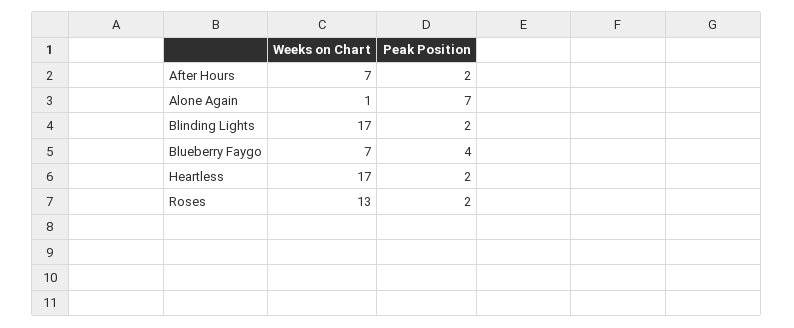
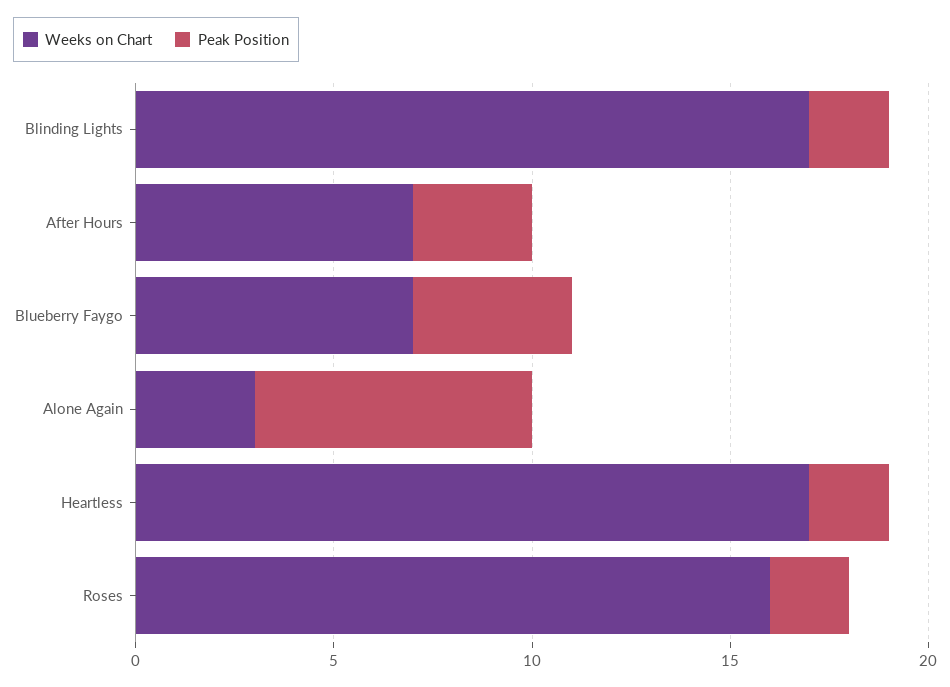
  {
    "Weeks on Chart": {
      "After Hours": 7,
-     "Alone Again": 1,
+     "Alone Again": 3,
      "Blinding Lights": 17,
      "Blueberry Faygo": 7,
      "Heartless": 17,
-     "Roses": 13
+     "Roses": 16
    },
    "Peak Position": {
-     "After Hours": 2,
+     "After Hours": 3,
      "Alone Again": 7,
      "Blinding Lights": 2,
      "Blueberry Faygo": 4,
      "Heartless": 2,
      "Roses": 2
    }
  }

